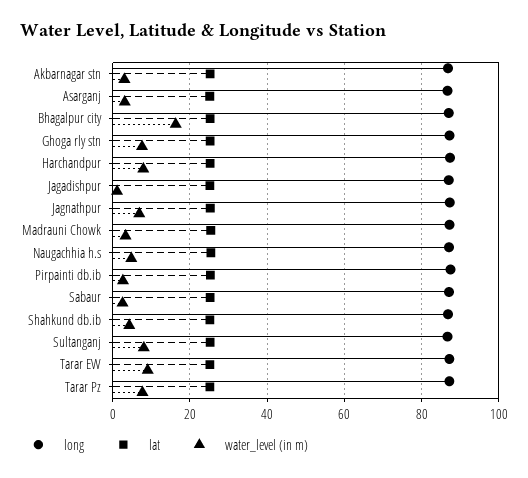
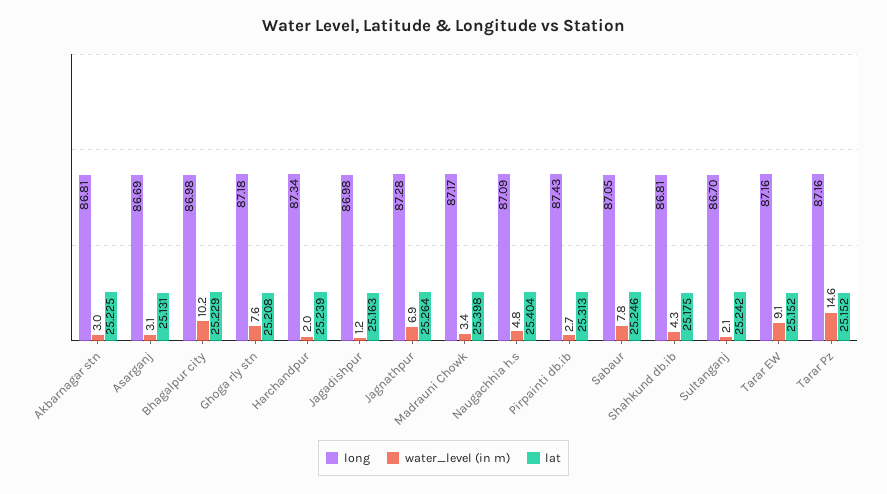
  {
    "long": {
      "Akbarnagar stn": 86.81,
      "Asarganj": 86.69,
      "Bhagalpur city": 86.98,
      "Ghoga rly stn": 87.18,
      "Harchandpur": 87.34,
      "Jagadishpur": 86.98,
      "Jagnathpur": 87.28,
      "Madrauni Chowk": 87.17,
      "Naugachhia h.s": 87.09,
      "Pirpainti db.ib": 87.43,
      "Sabaur": 87.05,
      "Shahkund db.ib": 86.81,
      "Sultanganj": 86.7,
      "Tarar EW": 87.16,
      "Tarar Pz": 87.16
    },
    "lat": {
      "Akbarnagar stn": 25.225,
      "Asarganj": 25.131,
      "Bhagalpur city": 25.229,
      "Ghoga rly stn": 25.208,
      "Harchandpur": 25.239,
      "Jagadishpur": 25.163,
      "Jagnathpur": 25.264,
      "Madrauni Chowk": 25.398,
      "Naugachhia h.s": 25.404,
      "Pirpainti db.ib": 25.313,
      "Sabaur": 25.246,
      "Shahkund db.ib": 25.175,
      "Sultanganj": 25.242,
      "Tarar EW": 25.152,
      "Tarar Pz": 25.152
    },
    "water_level (in m)": {
      "Akbarnagar stn": 3,
      "Asarganj": 3.1,
-     "Bhagalpur city": 16,
+     "Bhagalpur city": 10.2,
      "Ghoga rly stn": 7.6,
-     "Harchandpur": 8,
+     "Harchandpur": 2,
      "Jagadishpur": 1.2,
      "Jagnathpur": 6.9,
      "Madrauni Chowk": 3.4,
      "Naugachhia h.s": 4.8,
      "Pirpainti db.ib": 2.7,
-     "Sabaur": 2,
+     "Sabaur": 7.8,
      "Shahkund db.ib": 4.3,
-     "Sultanganj": 8,
+     "Sultanganj": 2.1,
      "Tarar EW": 9.1,
-     "Tarar Pz": 8
+     "Tarar Pz": 14.6
    }
  }

